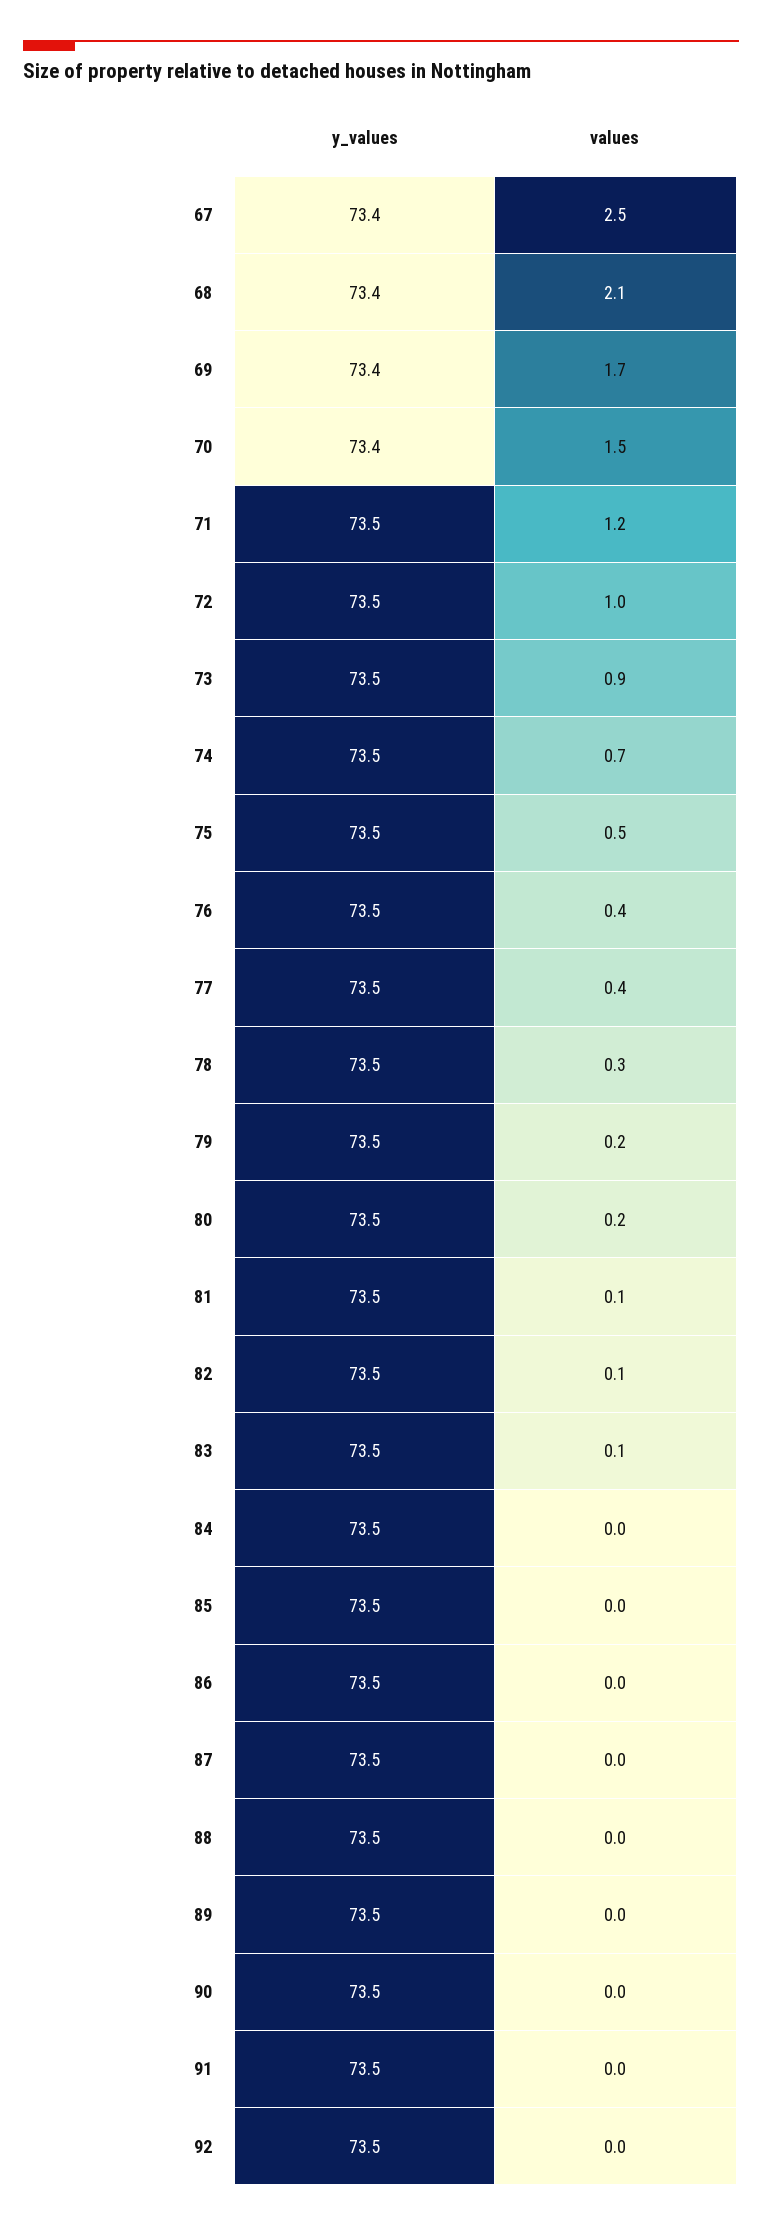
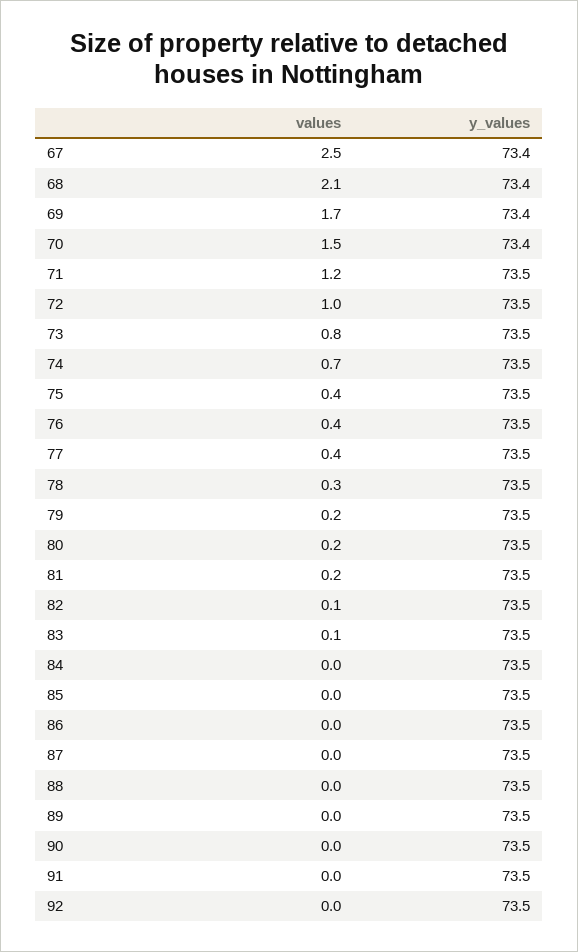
  {
    "y_values": {
      "67": 73.4,
      "68": 73.4,
      "69": 73.4,
      "70": 73.4,
      "71": 73.5,
      "72": 73.5,
      "73": 73.5,
      "74": 73.5,
      "75": 73.5,
      "76": 73.5,
      "77": 73.5,
      "78": 73.5,
      "79": 73.5,
      "80": 73.5,
      "81": 73.5,
      "82": 73.5,
      "83": 73.5,
      "84": 73.5,
      "85": 73.5,
      "86": 73.5,
      "87": 73.5,
      "88": 73.5,
      "89": 73.5,
      "90": 73.5,
      "91": 73.5,
      "92": 73.5
    },
    "values": {
      "67": 2.5,
      "68": 2.1,
      "69": 1.7,
      "70": 1.5,
      "71": 1.2,
      "72": 1,
-     "73": 0.9,
+     "73": 0.8,
      "74": 0.7,
-     "75": 0.5,
+     "75": 0.4,
      "76": 0.4,
      "77": 0.4,
      "78": 0.3,
      "79": 0.2,
      "80": 0.2,
-     "81": 0.1,
+     "81": 0.2,
      "82": 0.1,
      "83": 0.1,
      "84": 0,
      "85": 0,
      "86": 0,
      "87": 0,
      "88": 0,
      "89": 0,
      "90": 0,
      "91": 0,
      "92": 0
    }
  }

